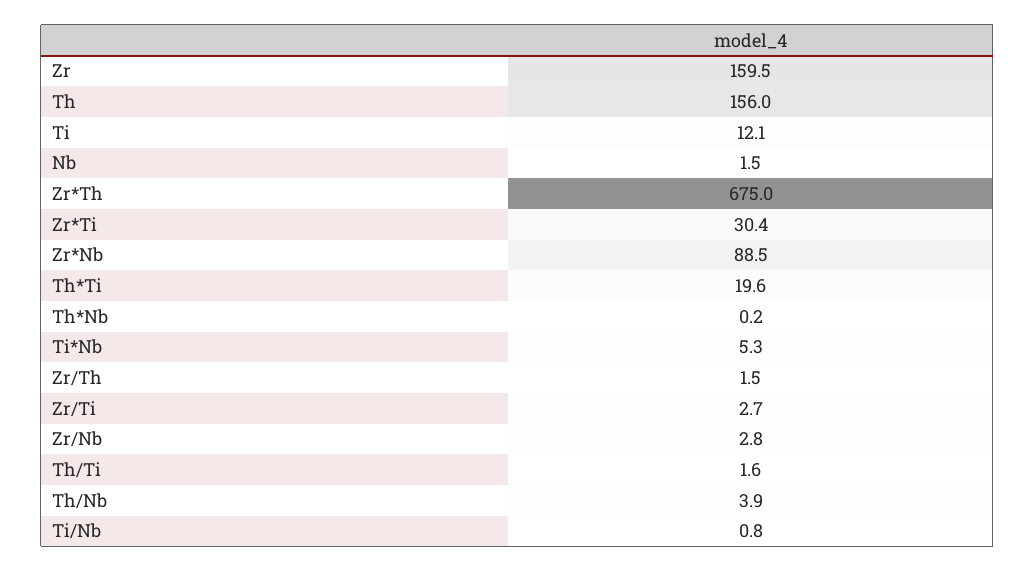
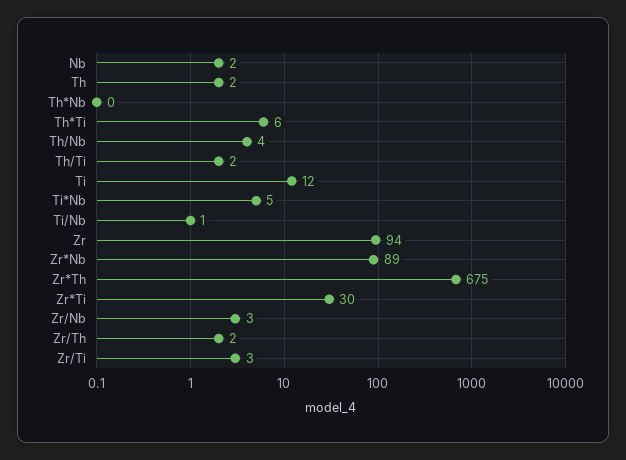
  {
-   "Zr": 159.5,
+   "Zr": 94,
-   "Th": 156,
+   "Th": 2,
    "Ti": 12.1,
    "Nb": 1.5,
    "Zr*Th": 675,
    "Zr*Ti": 30.4,
    "Zr*Nb": 88.5,
-   "Th*Ti": 19.6,
+   "Th*Ti": 6,
    "Th*Nb": 0.2,
    "Ti*Nb": 5.3,
    "Zr/Th": 1.5,
    "Zr/Ti": 2.7,
    "Zr/Nb": 2.8,
    "Th/Ti": 1.6,
    "Th/Nb": 3.9,
    "Ti/Nb": 0.8
  }

